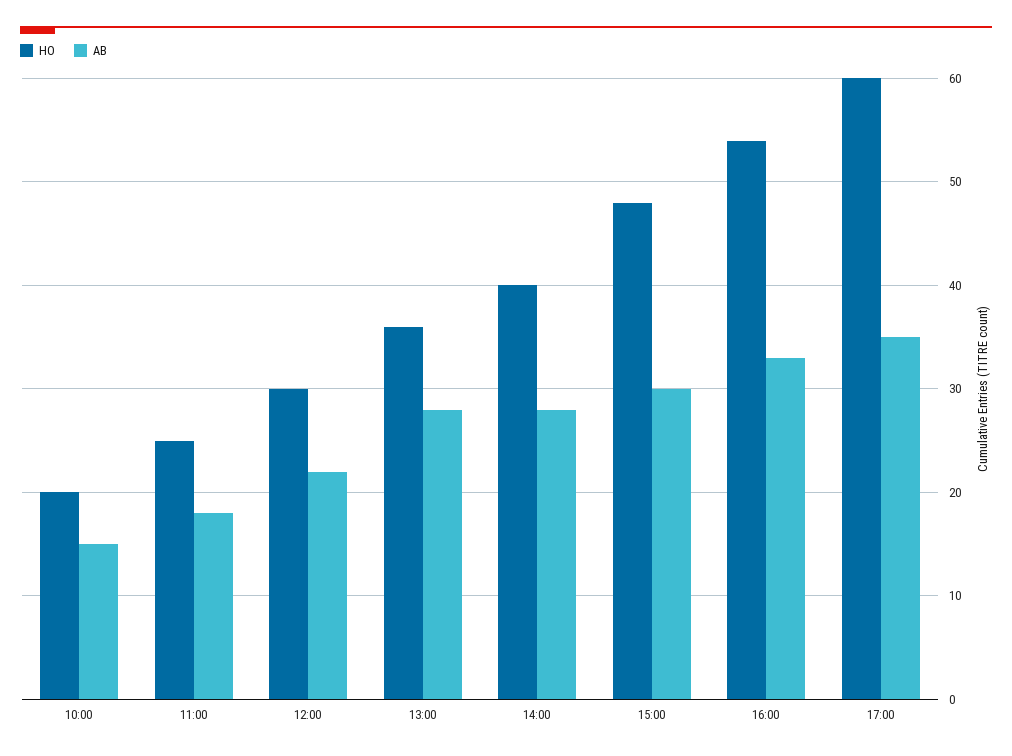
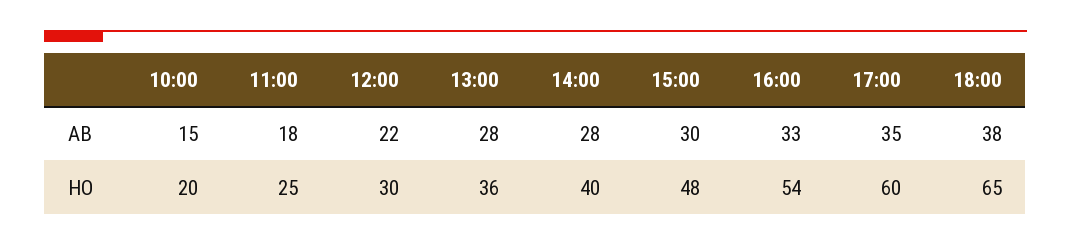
  {
    "HO": {
      "10:00": 20,
      "11:00": 25,
      "12:00": 30,
      "13:00": 36,
      "14:00": 40,
      "15:00": 48,
      "16:00": 54,
-     "17:00": 60
+     "17:00": 60,
+     "18:00": 65
    },
    "AB": {
      "10:00": 15,
      "11:00": 18,
      "12:00": 22,
      "13:00": 28,
      "14:00": 28,
      "15:00": 30,
      "16:00": 33,
-     "17:00": 35
+     "17:00": 35,
+     "18:00": 38
    }
  }

